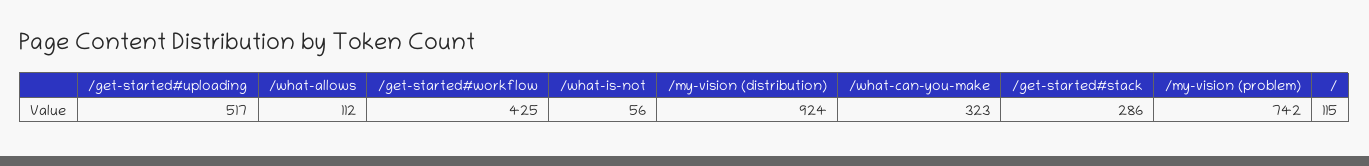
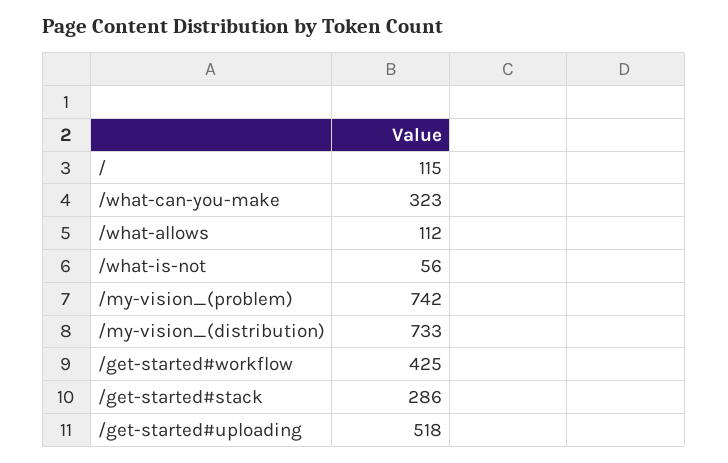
  {
-   "/get-started#uploading": 517,
+   "/get-started#uploading": 518,
    "/what-allows": 112,
    "/get-started#workflow": 425,
    "/what-is-not": 56,
-   "/my-vision (distribution)": 924,
+   "/my-vision (distribution)": 733,
    "/what-can-you-make": 323,
    "/get-started#stack": 286,
    "/my-vision (problem)": 742,
    "/": 115
  }

